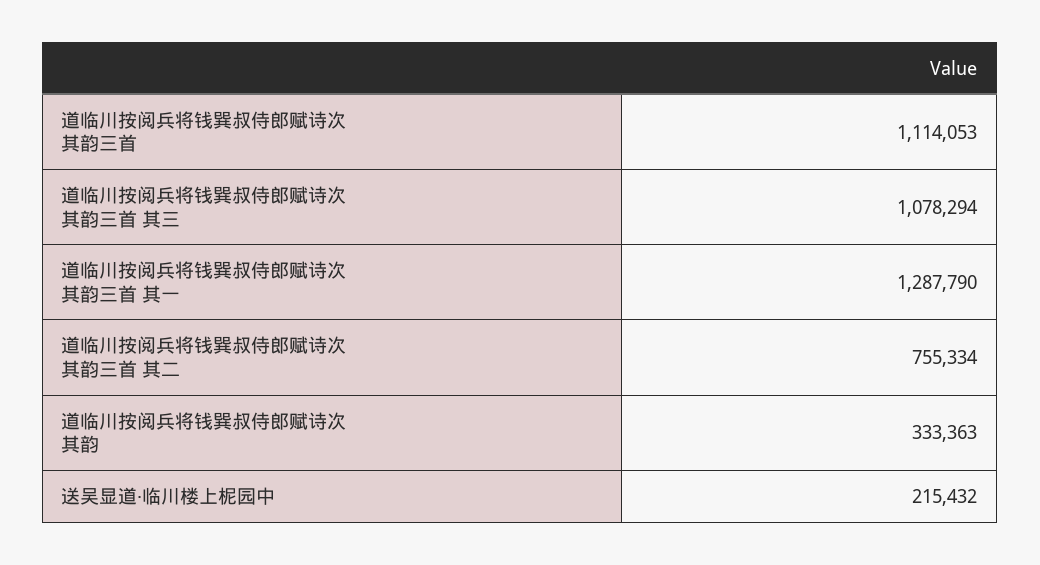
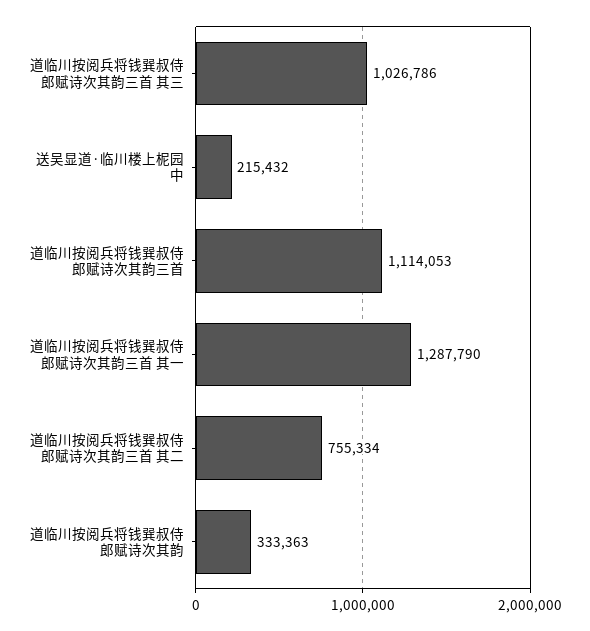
  {
    "道临川按阅兵将钱巽叔侍郎赋诗次其韵三首": 1114053,
-   "道临川按阅兵将钱巽叔侍郎赋诗次其韵三首 其三": 1078294,
+   "道临川按阅兵将钱巽叔侍郎赋诗次其韵三首 其三": 1026786,
    "道临川按阅兵将钱巽叔侍郎赋诗次其韵三首 其一": 1287790,
    "道临川按阅兵将钱巽叔侍郎赋诗次其韵三首 其二": 755334,
    "道临川按阅兵将钱巽叔侍郎赋诗次其韵": 333363,
    "送吴显道·临川楼上柅园中": 215432
  }

